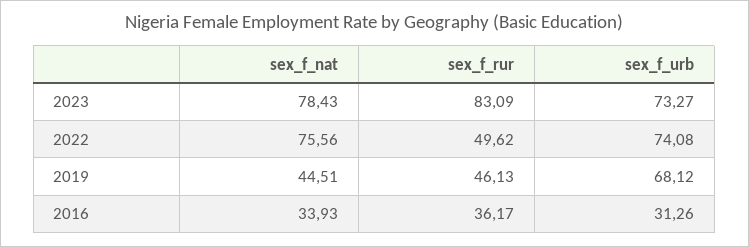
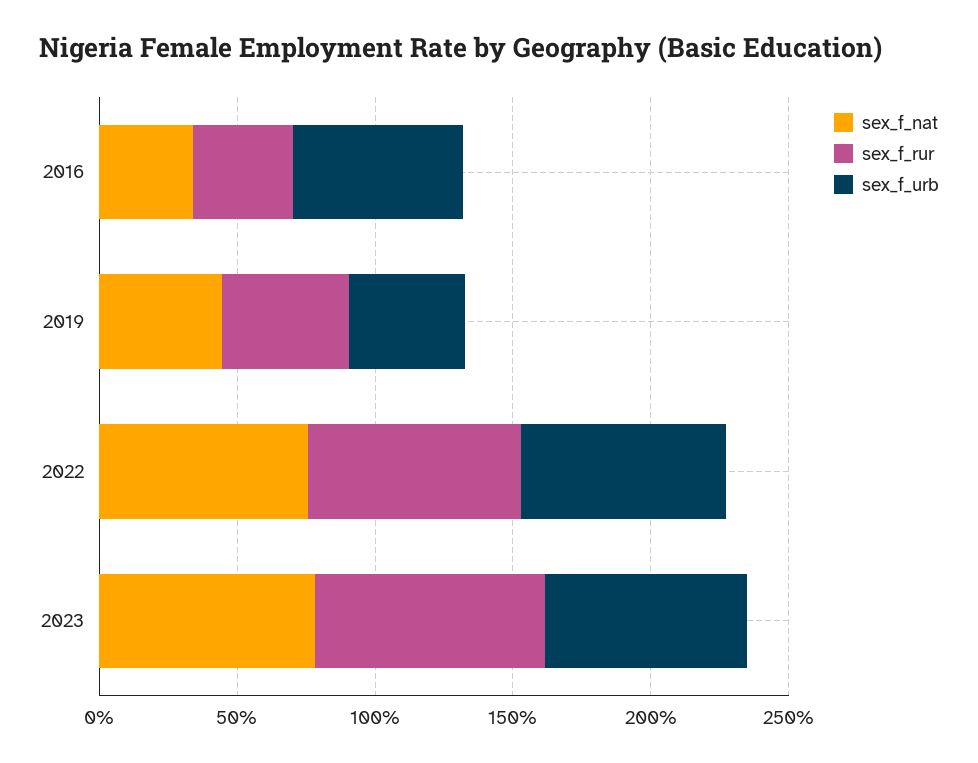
  {
    "sex_f_nat": {
      "2023": 78.43,
      "2022": 75.56,
      "2019": 44.51,
      "2016": 33.93
    },
    "sex_f_rur": {
      "2023": 83.09,
-     "2022": 49.62,
+     "2022": 80,
      "2019": 46.13,
      "2016": 36.17
    },
    "sex_f_urb": {
      "2023": 73.27,
      "2022": 74.08,
-     "2019": 68.12,
+     "2019": 40,
-     "2016": 31.26
+     "2016": 60
    }
  }

